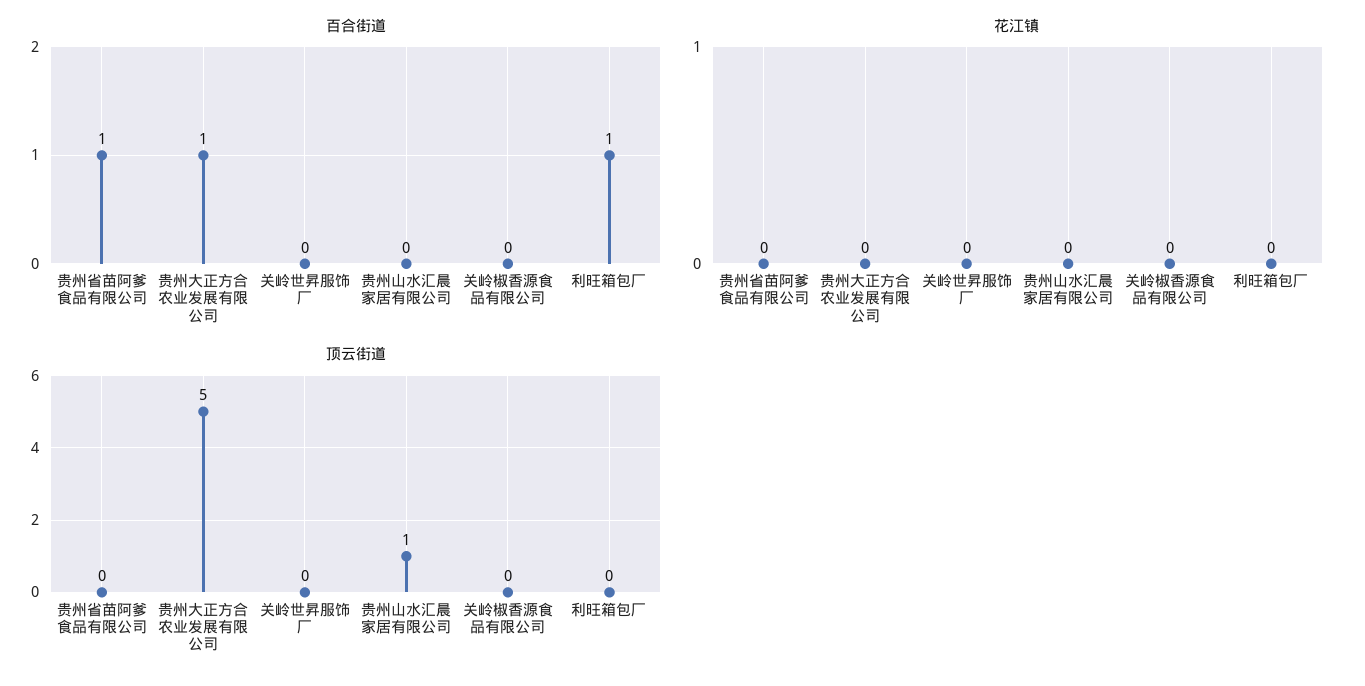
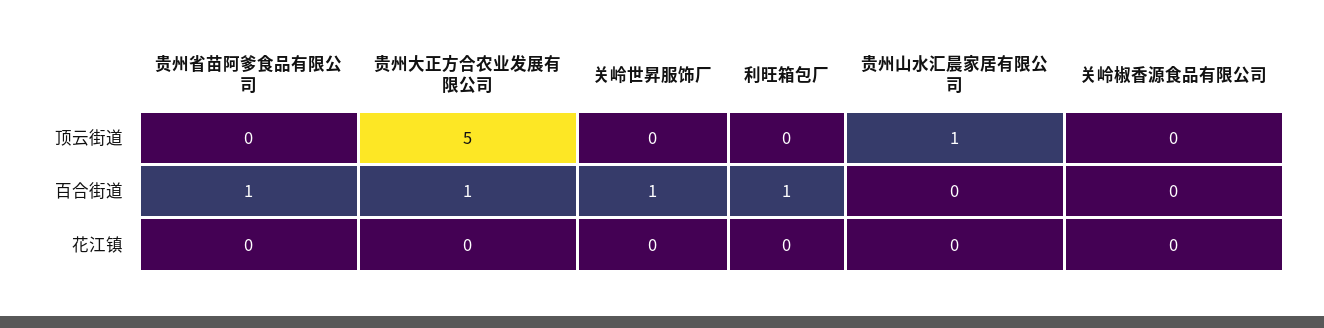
  {
    "百合街道": {
      "贵州省苗阿爹食品有限公司": 1,
      "贵州大正方合农业发展有限公司": 1,
-     "关岭世昇服饰厂": 0,
+     "关岭世昇服饰厂": 1,
      "贵州山水汇晨家居有限公司": 0,
      "关岭椒香源食品有限公司": 0,
      "利旺箱包厂": 1
    },
    "花江镇": {
      "贵州省苗阿爹食品有限公司": 0,
      "贵州大正方合农业发展有限公司": 0,
      "关岭世昇服饰厂": 0,
      "贵州山水汇晨家居有限公司": 0,
      "关岭椒香源食品有限公司": 0,
      "利旺箱包厂": 0
    },
    "顶云街道": {
      "贵州省苗阿爹食品有限公司": 0,
      "贵州大正方合农业发展有限公司": 5,
      "关岭世昇服饰厂": 0,
      "贵州山水汇晨家居有限公司": 1,
      "关岭椒香源食品有限公司": 0,
      "利旺箱包厂": 0
    }
  }

